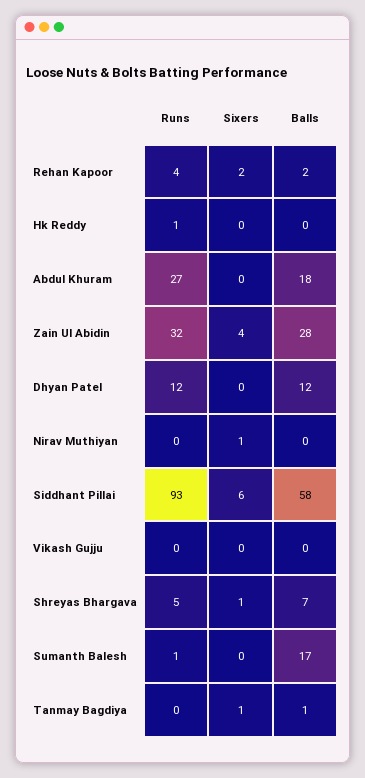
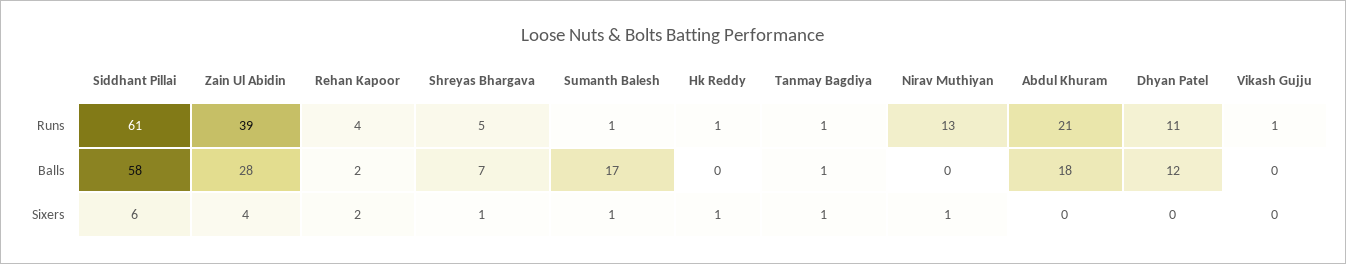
  {
    "Runs": {
      "Rehan Kapoor": 4,
      "Hk Reddy": 1,
-     "Abdul Khuram": 27,
+     "Abdul Khuram": 21,
-     "Zain Ul Abidin": 32,
+     "Zain Ul Abidin": 39,
-     "Dhyan Patel": 12,
+     "Dhyan Patel": 11,
-     "Nirav Muthiyan": 0,
+     "Nirav Muthiyan": 13,
-     "Siddhant Pillai": 93,
+     "Siddhant Pillai": 61,
-     "Vikash Gujju": 0,
+     "Vikash Gujju": 1,
      "Shreyas Bhargava": 5,
      "Sumanth Balesh": 1,
-     "Tanmay Bagdiya": 0
+     "Tanmay Bagdiya": 1
    },
    "Sixers": {
      "Rehan Kapoor": 2,
-     "Hk Reddy": 0,
+     "Hk Reddy": 1,
      "Abdul Khuram": 0,
      "Zain Ul Abidin": 4,
      "Dhyan Patel": 0,
      "Nirav Muthiyan": 1,
      "Siddhant Pillai": 6,
      "Vikash Gujju": 0,
      "Shreyas Bhargava": 1,
-     "Sumanth Balesh": 0,
+     "Sumanth Balesh": 1,
      "Tanmay Bagdiya": 1
    },
    "Balls": {
      "Rehan Kapoor": 2,
      "Hk Reddy": 0,
      "Abdul Khuram": 18,
      "Zain Ul Abidin": 28,
      "Dhyan Patel": 12,
      "Nirav Muthiyan": 0,
      "Siddhant Pillai": 58,
      "Vikash Gujju": 0,
      "Shreyas Bhargava": 7,
      "Sumanth Balesh": 17,
      "Tanmay Bagdiya": 1
    }
  }

